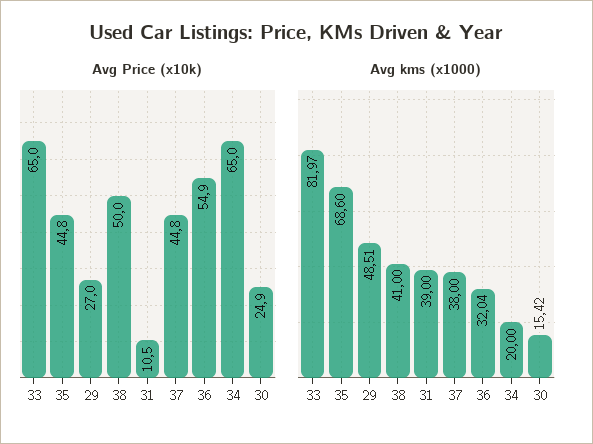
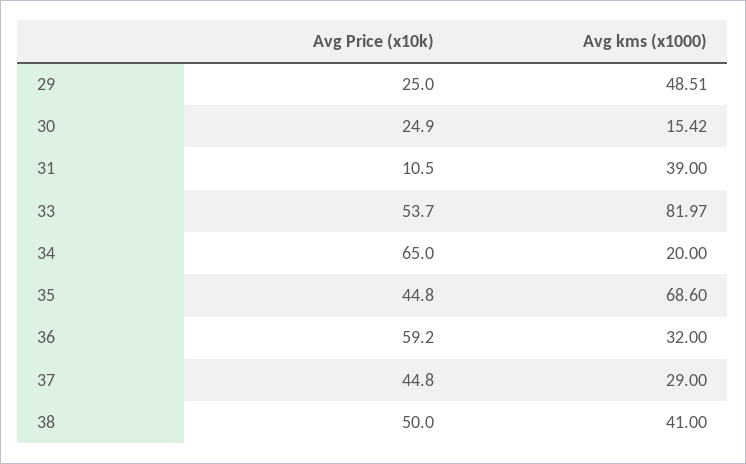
  {
    "Avg Price (x10k)": {
-     "33": 65,
+     "33": 53.7,
      "35": 44.8,
-     "29": 27,
+     "29": 25,
      "38": 50,
      "31": 10.5,
      "37": 44.8,
-     "36": 54.9,
+     "36": 59.2,
      "34": 65,
      "30": 24.9
    },
    "Avg kms (x1000)": {
      "33": 81.97,
      "35": 68.6,
      "29": 48.51,
      "38": 41,
      "31": 39,
-     "37": 38,
+     "37": 29,
-     "36": 32.04,
+     "36": 32,
      "34": 20,
      "30": 15.42
    }
  }

